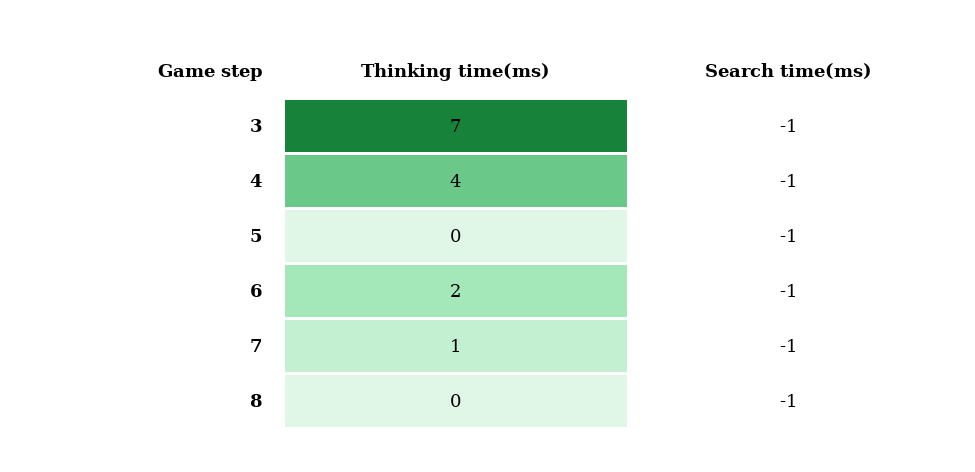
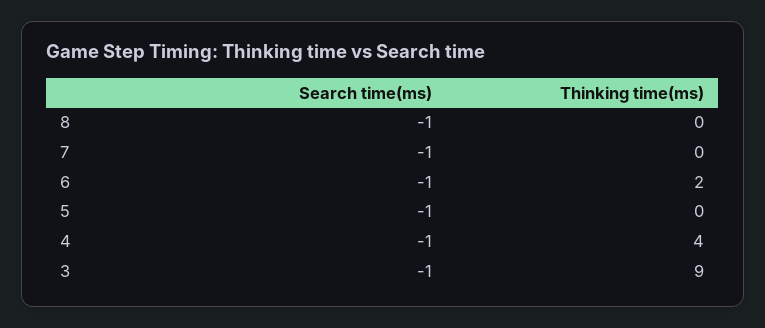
  {
    "Thinking time(ms)": {
-     "3": 7,
+     "3": 9,
      "4": 4,
      "5": 0,
      "6": 2,
-     "7": 1,
+     "7": 0,
      "8": 0
    },
    "Search time(ms)": {
      "3": -1,
      "4": -1,
      "5": -1,
      "6": -1,
      "7": -1,
      "8": -1
    }
  }

